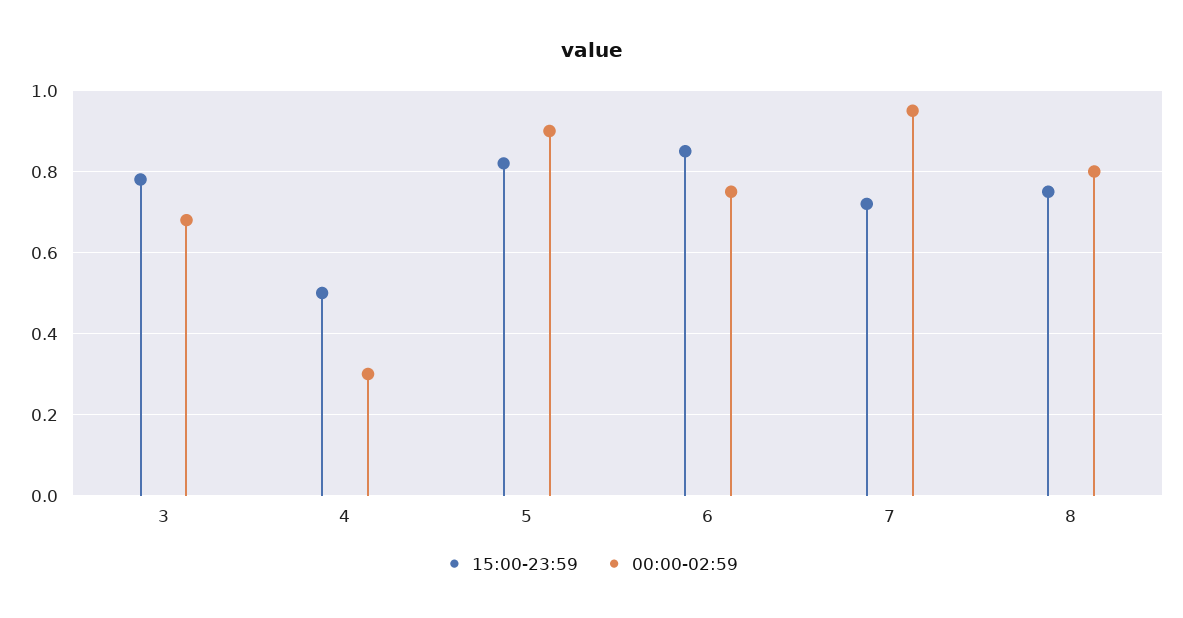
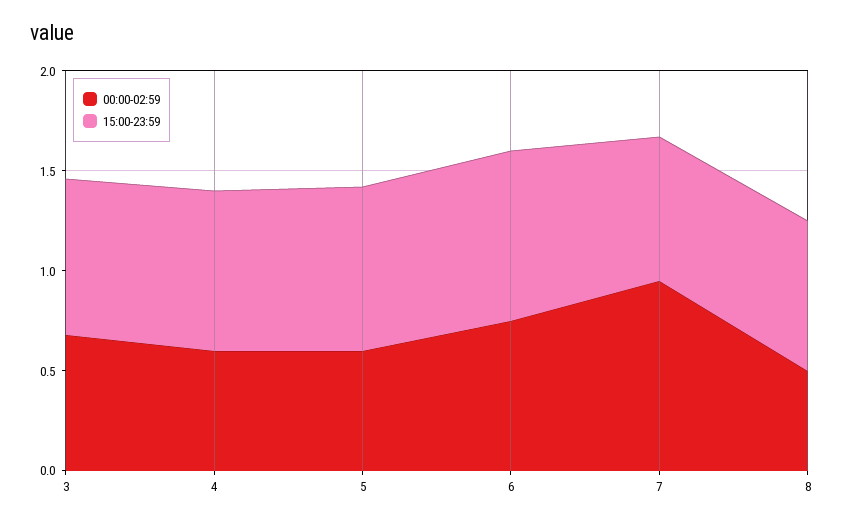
  {
    "15:00-23:59": {
      "3": 0.8,
-     "4": 0.5,
+     "4": 0.8,
      "5": 0.8,
      "6": 0.85,
      "7": 0.7,
      "8": 0.75
    },
    "00:00-02:59": {
      "3": 0.7,
-     "4": 0.3,
+     "4": 0.6,
-     "5": 0.9,
+     "5": 0.6,
      "6": 0.75,
      "7": 0.95,
-     "8": 0.8
+     "8": 0.5
    }
  }

